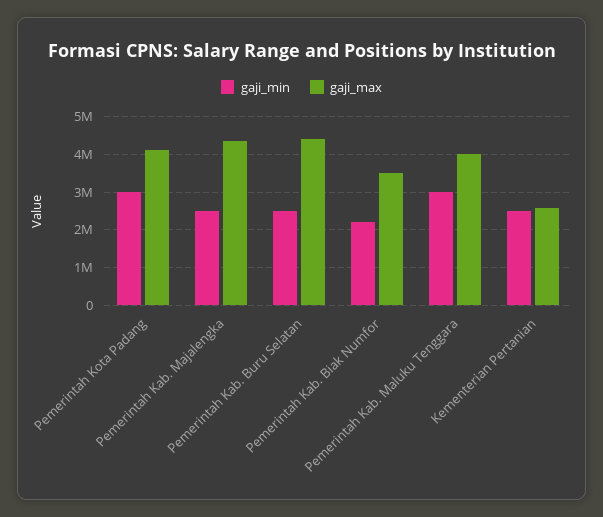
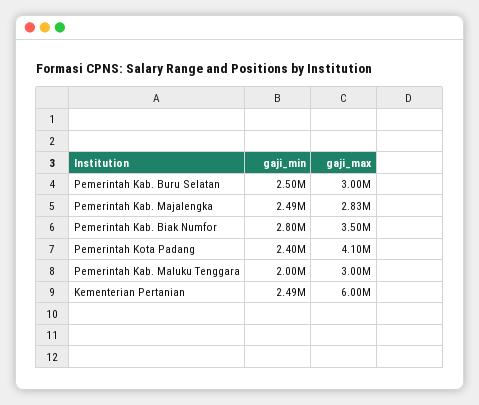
  {
    "gaji_min": {
-     "Pemerintah Kota Padang": 3000000,
+     "Pemerintah Kota Padang": 2400000,
      "Pemerintah Kab. Majalengka": 2490000,
      "Pemerintah Kab. Buru Selatan": 2500000,
-     "Pemerintah Kab. Biak Numfor": 2200000,
+     "Pemerintah Kab. Biak Numfor": 2800000,
-     "Pemerintah Kab. Maluku Tenggara": 3000000,
+     "Pemerintah Kab. Maluku Tenggara": 2000000,
      "Kementerian Pertanian": 2490000
    },
    "gaji_max": {
      "Pemerintah Kota Padang": 4100000,
-     "Pemerintah Kab. Majalengka": 4400000,
+     "Pemerintah Kab. Majalengka": 2830000,
-     "Pemerintah Kab. Buru Selatan": 4400000,
+     "Pemerintah Kab. Buru Selatan": 3000000,
      "Pemerintah Kab. Biak Numfor": 3500000,
-     "Pemerintah Kab. Maluku Tenggara": 4000000,
+     "Pemerintah Kab. Maluku Tenggara": 3000000,
-     "Kementerian Pertanian": 2600000
+     "Kementerian Pertanian": 6000000
    }
  }

